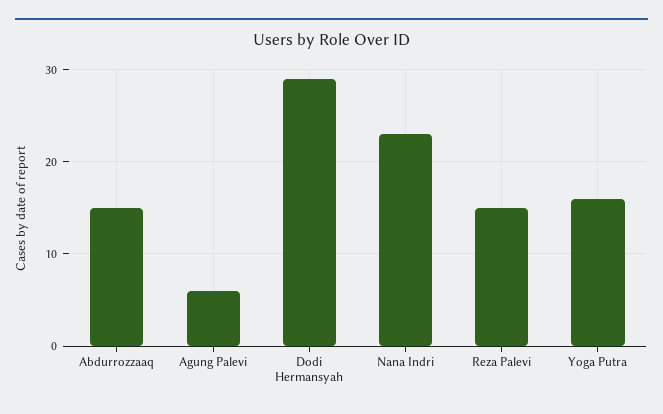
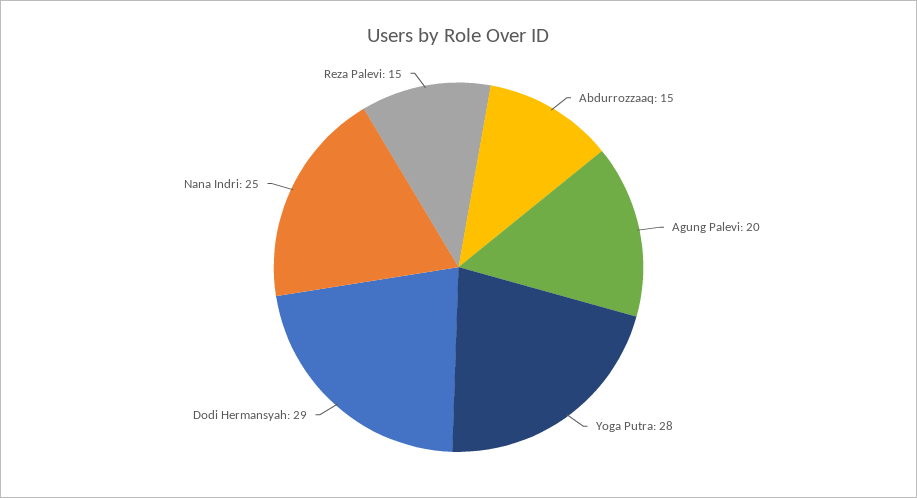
  {
    "Abdurrozzaaq": 15,
-   "Agung Palevi": 6,
+   "Agung Palevi": 20,
    "Dodi Hermansyah": 29,
-   "Nana Indri": 23,
+   "Nana Indri": 25,
    "Reza Palevi": 15,
-   "Yoga Putra": 16
+   "Yoga Putra": 28
  }

